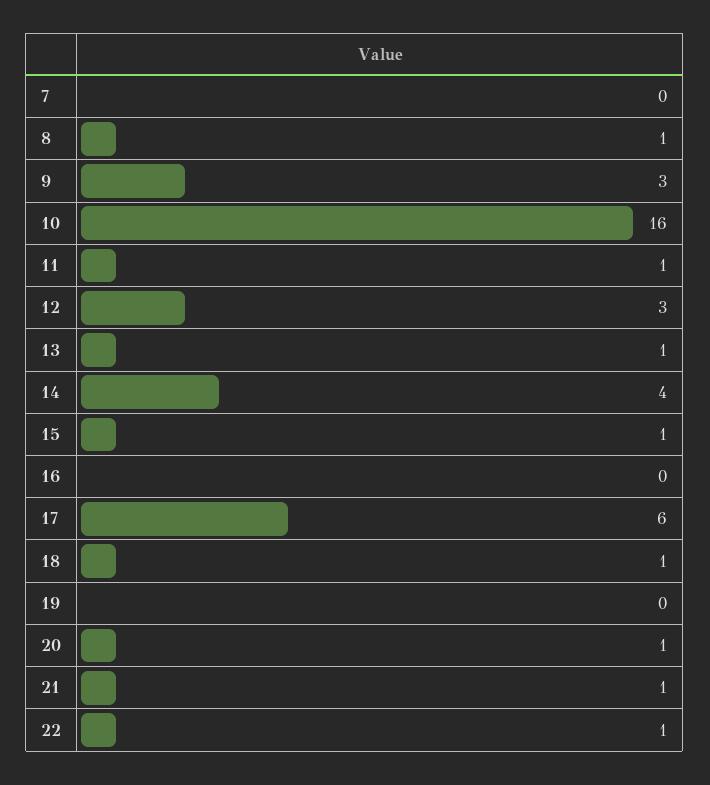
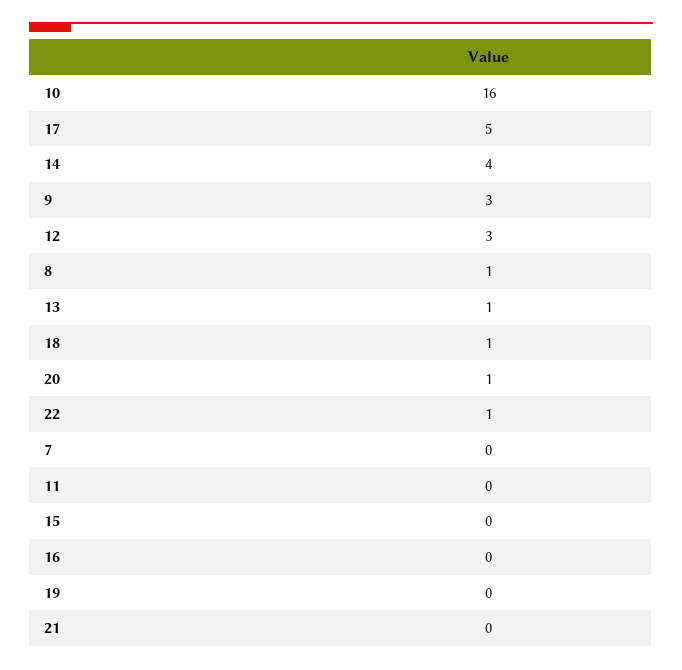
  {
    "7": 0,
    "8": 1,
    "9": 3,
    "10": 16,
-   "11": 1,
+   "11": 0,
    "12": 3,
    "13": 1,
    "14": 4,
-   "15": 1,
+   "15": 0,
    "16": 0,
-   "17": 6,
+   "17": 5,
    "18": 1,
    "19": 0,
    "20": 1,
-   "21": 1,
+   "21": 0,
    "22": 1
  }

